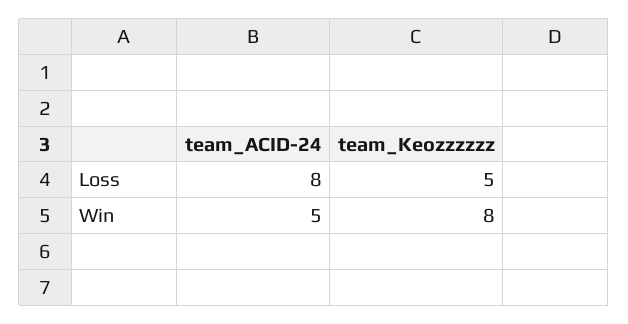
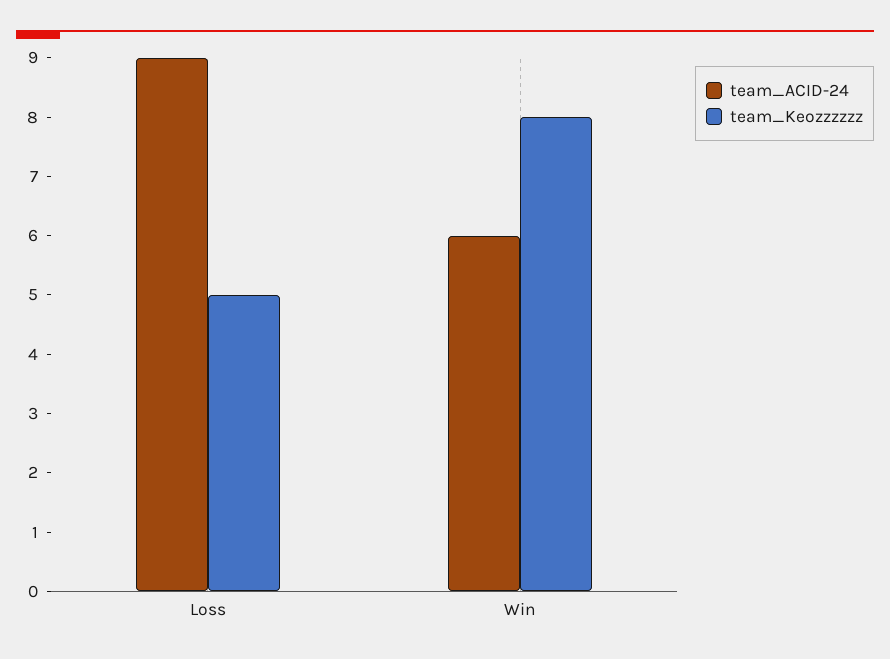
  {
    "team_ACID-24": {
-     "Loss": 8,
+     "Loss": 9,
-     "Win": 5
+     "Win": 6
    },
    "team_Keozzzzzz": {
      "Loss": 5,
      "Win": 8
    }
  }

